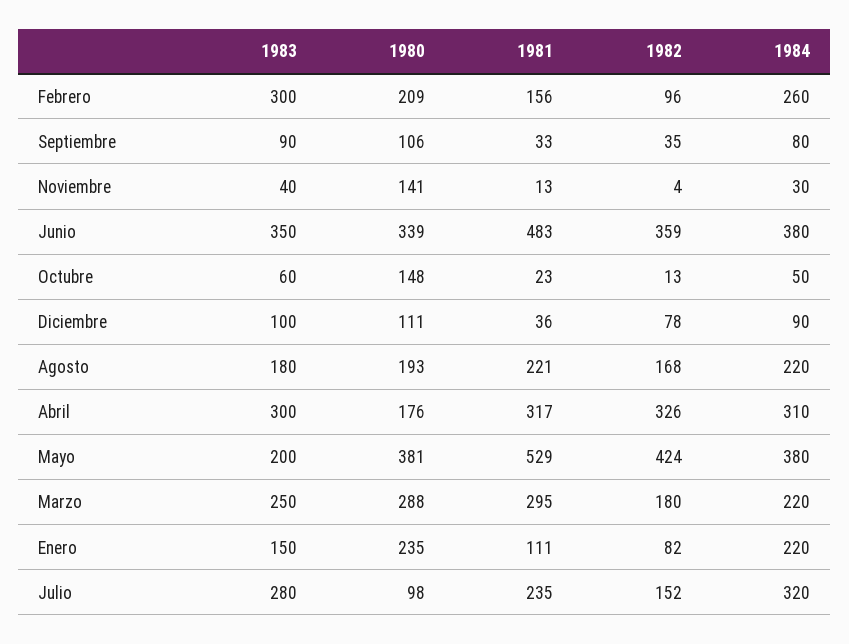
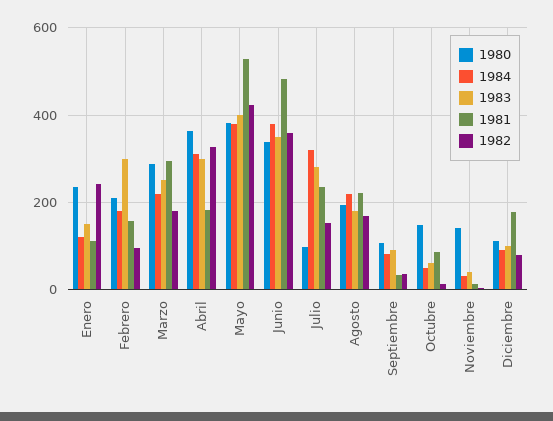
  {
    "1983": {
      "Febrero": 300,
      "Septiembre": 90,
      "Noviembre": 40,
      "Junio": 350,
      "Octubre": 60,
      "Diciembre": 100,
      "Agosto": 180,
      "Abril": 300,
-     "Mayo": 200,
+     "Mayo": 400,
      "Marzo": 250,
      "Enero": 150,
      "Julio": 280
    },
    "1980": {
      "Febrero": 209,
      "Septiembre": 106,
      "Noviembre": 141,
      "Junio": 339,
      "Octubre": 148,
      "Diciembre": 111,
      "Agosto": 193,
-     "Abril": 176,
+     "Abril": 360,
      "Mayo": 381,
      "Marzo": 288,
      "Enero": 235,
      "Julio": 98
    },
    "1981": {
      "Febrero": 156,
      "Septiembre": 33,
      "Noviembre": 13,
      "Junio": 483,
-     "Octubre": 23,
+     "Octubre": 80,
-     "Diciembre": 36,
+     "Diciembre": 180,
      "Agosto": 221,
-     "Abril": 317,
+     "Abril": 180,
      "Mayo": 529,
      "Marzo": 295,
      "Enero": 111,
      "Julio": 235
    },
    "1982": {
      "Febrero": 96,
      "Septiembre": 35,
      "Noviembre": 4,
      "Junio": 359,
      "Octubre": 13,
      "Diciembre": 78,
      "Agosto": 168,
      "Abril": 326,
      "Mayo": 424,
      "Marzo": 180,
-     "Enero": 82,
+     "Enero": 240,
      "Julio": 152
    },
    "1984": {
-     "Febrero": 260,
+     "Febrero": 180,
      "Septiembre": 80,
      "Noviembre": 30,
      "Junio": 380,
      "Octubre": 50,
      "Diciembre": 90,
      "Agosto": 220,
      "Abril": 310,
      "Mayo": 380,
      "Marzo": 220,
-     "Enero": 220,
+     "Enero": 120,
      "Julio": 320
    }
  }

